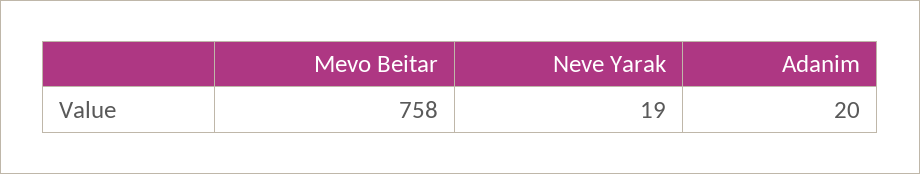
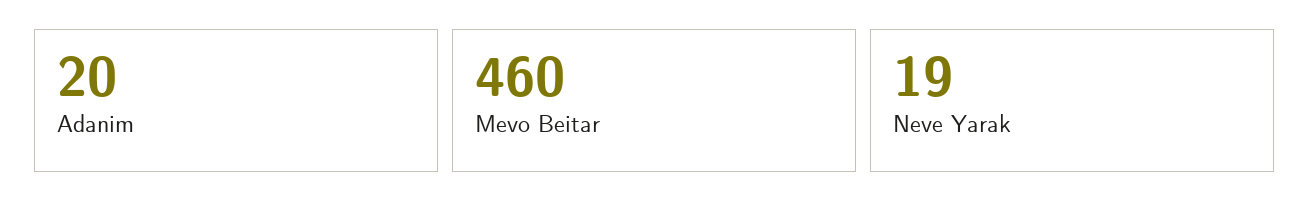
  {
-   "Mevo Beitar": 758,
+   "Mevo Beitar": 460,
    "Neve Yarak": 19,
    "Adanim": 20
  }

